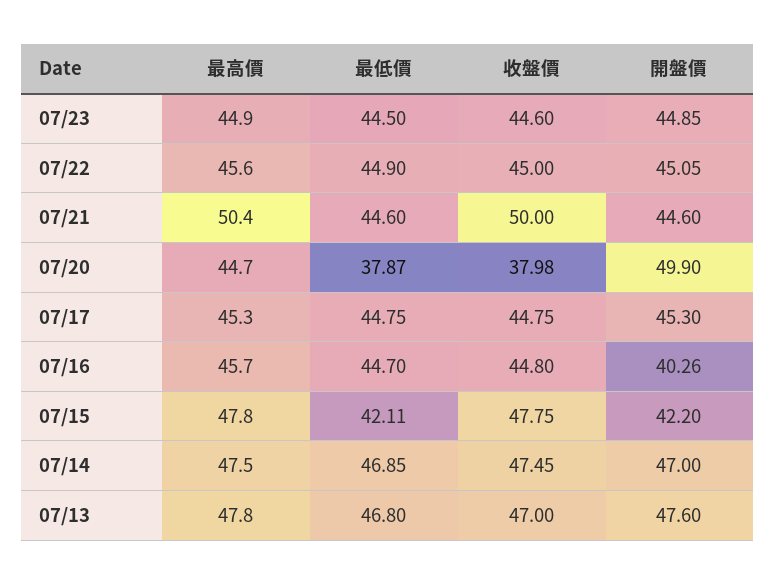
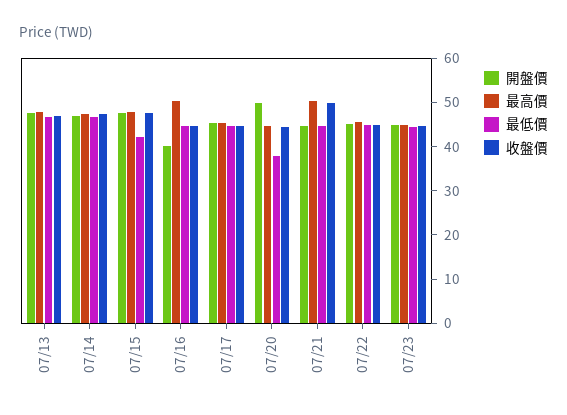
  {
    "最高價": {
      "07/23": 44.9,
      "07/22": 45.6,
      "07/21": 50.4,
      "07/20": 44.7,
      "07/17": 45.3,
-     "07/16": 45.7,
+     "07/16": 50,
      "07/15": 47.8,
      "07/14": 47.5,
      "07/13": 47.8
    },
    "最低價": {
      "07/23": 44.5,
      "07/22": 44.9,
      "07/21": 44.6,
      "07/20": 37.87,
      "07/17": 44.75,
      "07/16": 44.7,
      "07/15": 42.11,
      "07/14": 46.85,
      "07/13": 46.8
    },
    "收盤價": {
      "07/23": 44.6,
      "07/22": 45,
      "07/21": 50,
-     "07/20": 37.98,
+     "07/20": 44,
      "07/17": 44.75,
      "07/16": 44.8,
      "07/15": 47.75,
      "07/14": 47.45,
      "07/13": 47
    },
    "開盤價": {
      "07/23": 44.85,
      "07/22": 45.05,
      "07/21": 44.6,
      "07/20": 49.9,
      "07/17": 45.3,
      "07/16": 40.26,
-     "07/15": 42.2,
+     "07/15": 48,
      "07/14": 47,
      "07/13": 47.6
    }
  }

